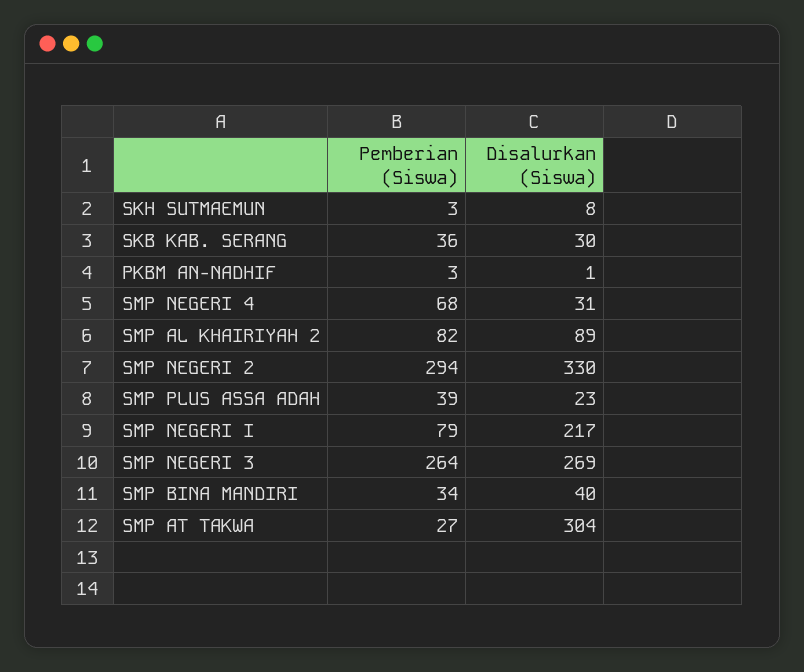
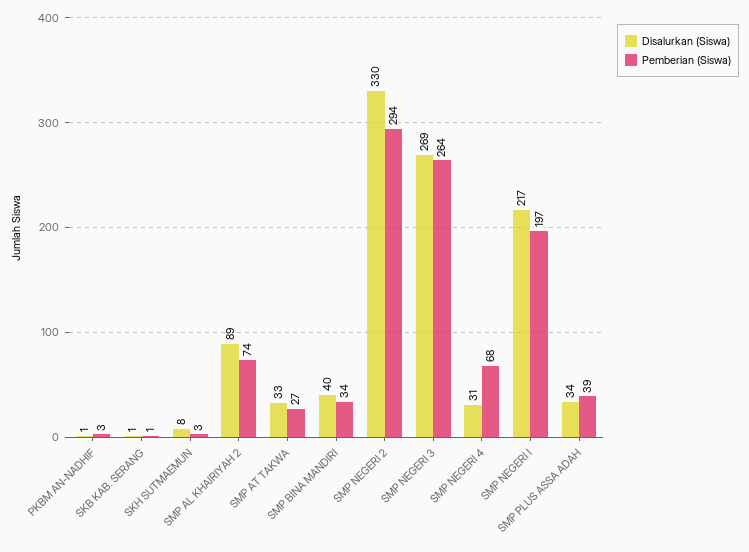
  {
    "Pemberian (Siswa)": {
      "SKH SUTMAEMUN": 3,
-     "SKB KAB. SERANG": 36,
+     "SKB KAB. SERANG": 1,
      "PKBM AN-NADHIF": 3,
      "SMP NEGERI 4": 68,
-     "SMP AL KHAIRIYAH 2": 82,
+     "SMP AL KHAIRIYAH 2": 74,
      "SMP NEGERI 2": 294,
      "SMP PLUS ASSA ADAH": 39,
-     "SMP NEGERI I": 79,
+     "SMP NEGERI I": 197,
      "SMP NEGERI 3": 264,
      "SMP BINA MANDIRI": 34,
      "SMP AT TAKWA": 27
    },
    "Disalurkan (Siswa)": {
      "SKH SUTMAEMUN": 8,
-     "SKB KAB. SERANG": 30,
+     "SKB KAB. SERANG": 1,
      "PKBM AN-NADHIF": 1,
      "SMP NEGERI 4": 31,
      "SMP AL KHAIRIYAH 2": 89,
      "SMP NEGERI 2": 330,
-     "SMP PLUS ASSA ADAH": 23,
+     "SMP PLUS ASSA ADAH": 34,
      "SMP NEGERI I": 217,
      "SMP NEGERI 3": 269,
      "SMP BINA MANDIRI": 40,
-     "SMP AT TAKWA": 304
+     "SMP AT TAKWA": 33
    }
  }

